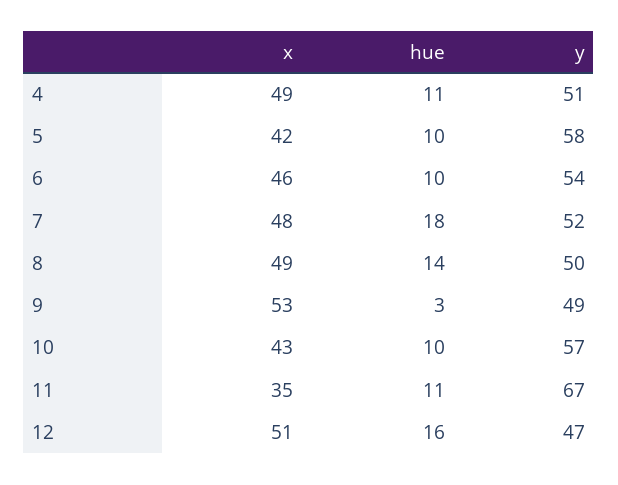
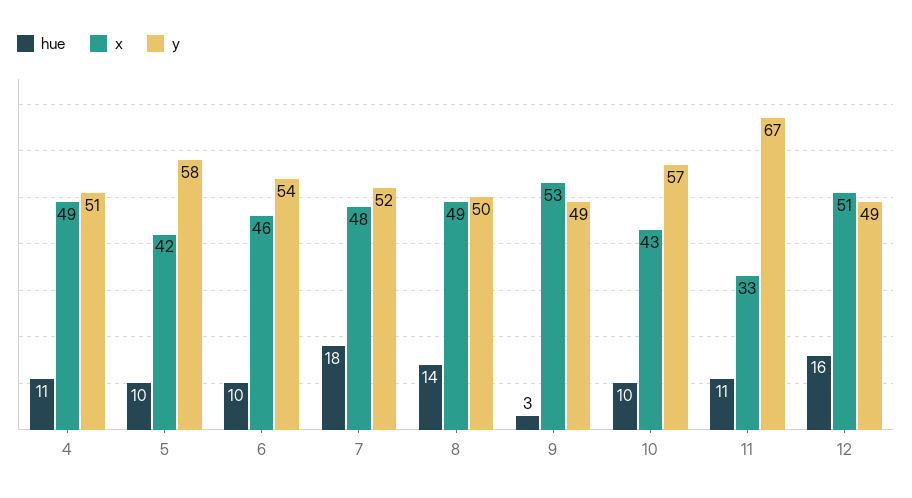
  {
    "x": {
      "4": 49,
      "5": 42,
      "6": 46,
      "7": 48,
      "8": 49,
      "9": 53,
      "10": 43,
-     "11": 35,
+     "11": 33,
      "12": 51
    },
    "hue": {
      "4": 11,
      "5": 10,
      "6": 10,
      "7": 18,
      "8": 14,
      "9": 3,
      "10": 10,
      "11": 11,
      "12": 16
    },
    "y": {
      "4": 51,
      "5": 58,
      "6": 54,
      "7": 52,
      "8": 50,
      "9": 49,
      "10": 57,
      "11": 67,
-     "12": 47
+     "12": 49
    }
  }

